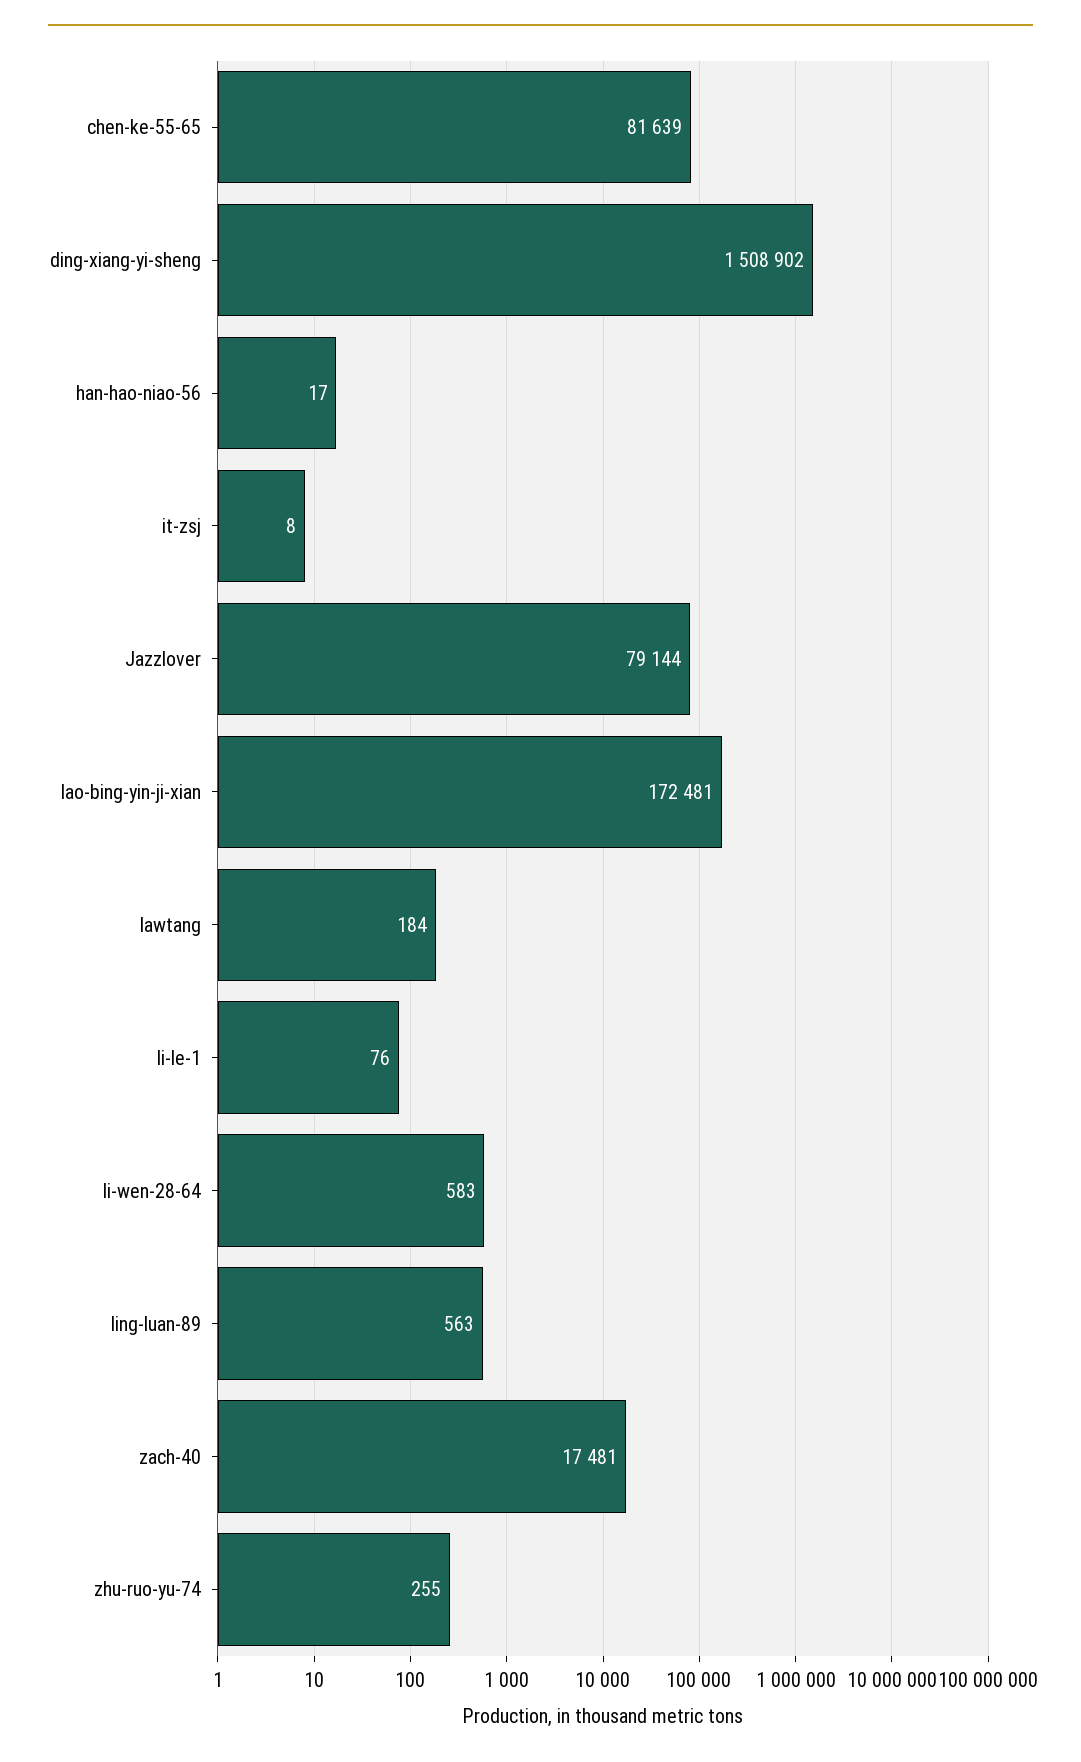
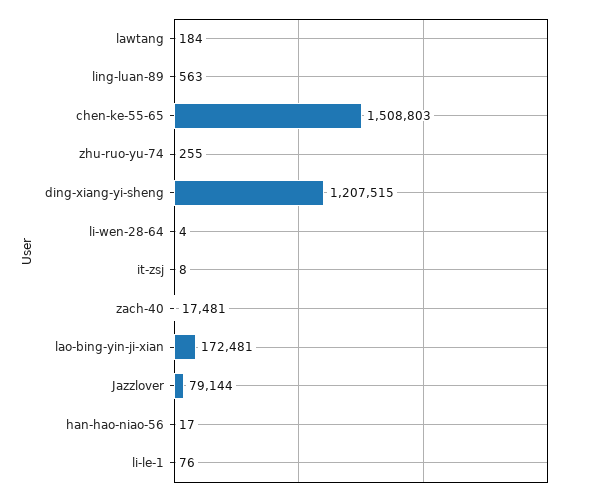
  {
-   "chen-ke-55-65": 81639,
+   "chen-ke-55-65": 1508803,
-   "ding-xiang-yi-sheng": 1508902,
+   "ding-xiang-yi-sheng": 1207515,
    "han-hao-niao-56": 17,
    "it-zsj": 8,
    "Jazzlover": 79144,
    "lao-bing-yin-ji-xian": 172481,
    "lawtang": 184,
    "li-le-1": 76,
-   "li-wen-28-64": 583,
+   "li-wen-28-64": 4,
    "ling-luan-89": 563,
    "zach-40": 17481,
    "zhu-ruo-yu-74": 255
  }

